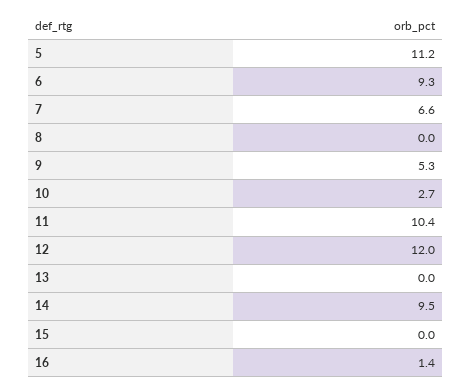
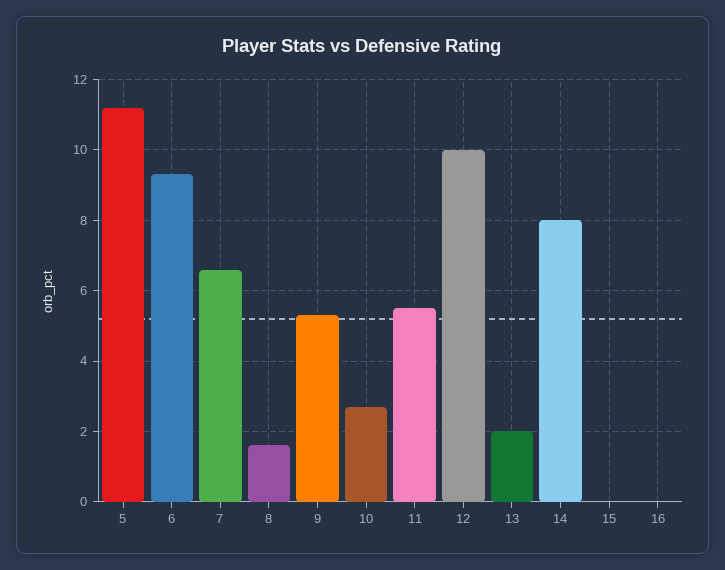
  {
    "5": 11.2,
    "6": 9.3,
    "7": 6.6,
-   "8": 0,
+   "8": 1.5,
    "9": 5.3,
    "10": 2.7,
-   "11": 10.4,
+   "11": 5.5,
-   "12": 12,
+   "12": 10,
-   "13": 0,
+   "13": 2,
-   "14": 9.5,
+   "14": 8,
    "15": 0,
-   "16": 1.4
+   "16": 0
  }

